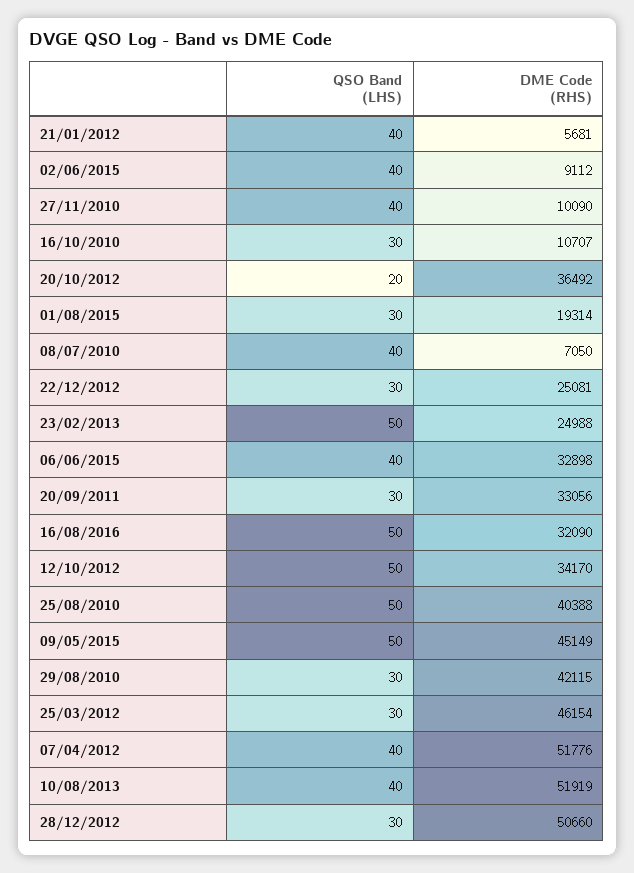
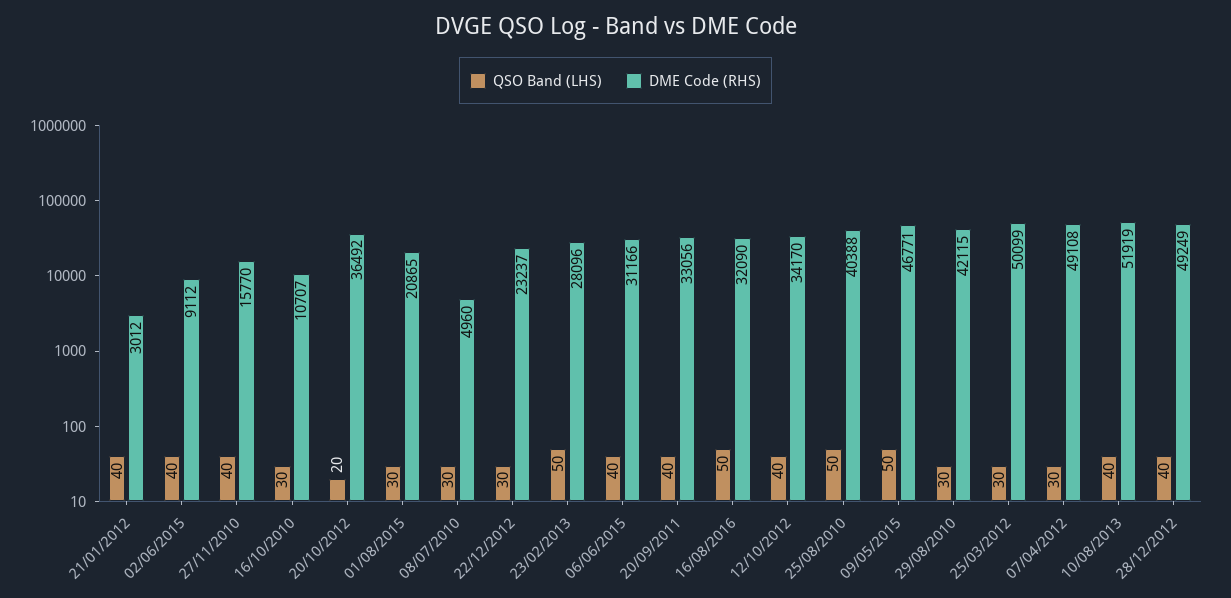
  {
    "QSO Band (LHS)": {
      "21/01/2012": 40,
      "02/06/2015": 40,
      "27/11/2010": 40,
      "16/10/2010": 30,
      "20/10/2012": 20,
      "01/08/2015": 30,
-     "08/07/2010": 40,
+     "08/07/2010": 30,
      "22/12/2012": 30,
      "23/02/2013": 50,
      "06/06/2015": 40,
-     "20/09/2011": 30,
+     "20/09/2011": 40,
      "16/08/2016": 50,
-     "12/10/2012": 50,
+     "12/10/2012": 40,
      "25/08/2010": 50,
      "09/05/2015": 50,
      "29/08/2010": 30,
      "25/03/2012": 30,
-     "07/04/2012": 40,
+     "07/04/2012": 30,
      "10/08/2013": 40,
-     "28/12/2012": 30
+     "28/12/2012": 40
    },
    "DME Code (RHS)": {
-     "21/01/2012": 5681,
+     "21/01/2012": 3012,
      "02/06/2015": 9112,
-     "27/11/2010": 10090,
+     "27/11/2010": 15770,
      "16/10/2010": 10707,
      "20/10/2012": 36492,
-     "01/08/2015": 19314,
+     "01/08/2015": 20865,
-     "08/07/2010": 7050,
+     "08/07/2010": 4960,
-     "22/12/2012": 25081,
+     "22/12/2012": 23237,
-     "23/02/2013": 24988,
+     "23/02/2013": 28096,
-     "06/06/2015": 32898,
+     "06/06/2015": 31166,
      "20/09/2011": 33056,
      "16/08/2016": 32090,
      "12/10/2012": 34170,
      "25/08/2010": 40388,
-     "09/05/2015": 45149,
+     "09/05/2015": 46771,
      "29/08/2010": 42115,
-     "25/03/2012": 46154,
+     "25/03/2012": 50099,
-     "07/04/2012": 51776,
+     "07/04/2012": 49108,
      "10/08/2013": 51919,
-     "28/12/2012": 50660
+     "28/12/2012": 49249
    }
  }

